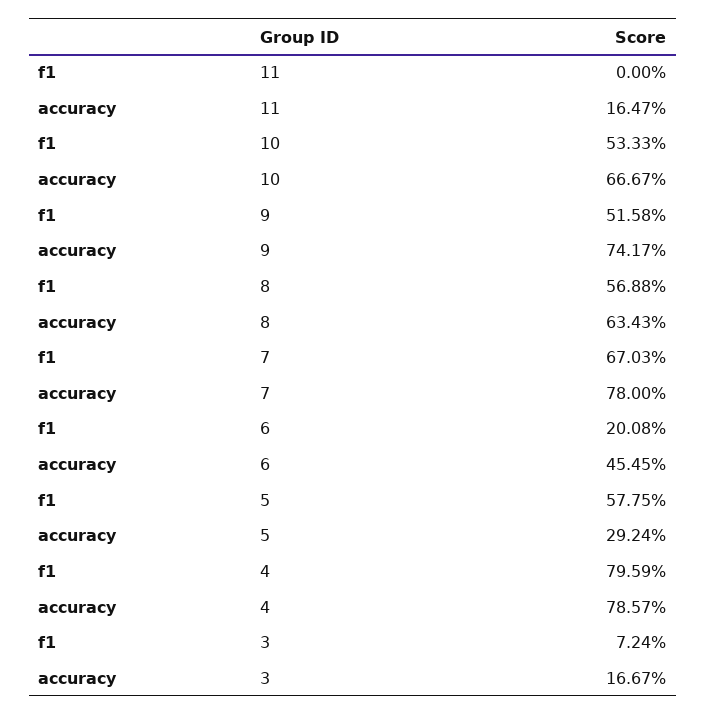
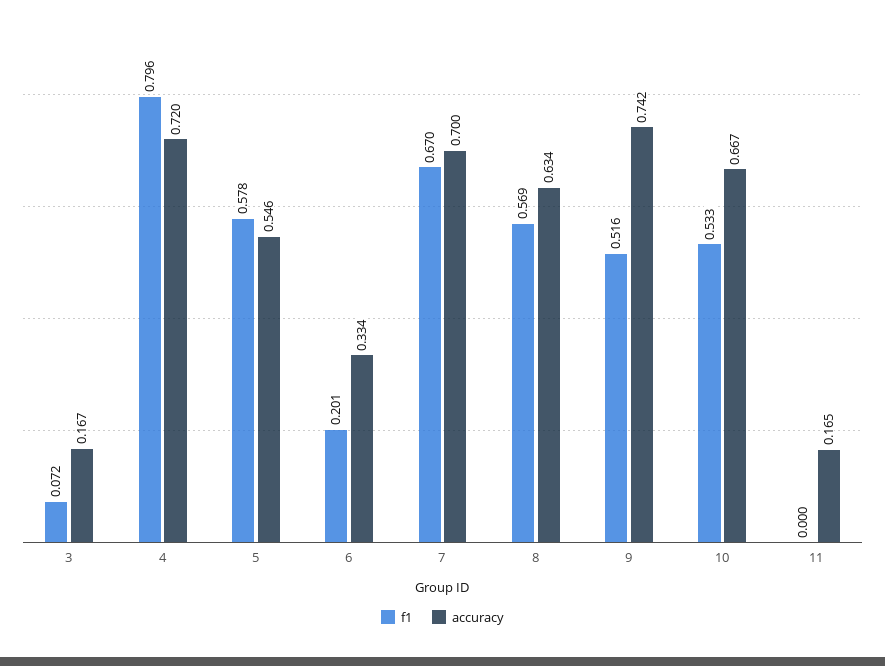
  {
    "f1": {
      "11": 0,
      "10": 0.5333,
      "9": 0.5158,
      "8": 0.5688,
      "7": 0.6703,
      "6": 0.2008,
      "5": 0.5775,
      "4": 0.7959,
      "3": 0.0724
    },
    "accuracy": {
      "11": 0.1647,
      "10": 0.6667,
      "9": 0.7417,
      "8": 0.6343,
-     "7": 0.78,
+     "7": 0.7,
-     "6": 0.4545,
+     "6": 0.334,
-     "5": 0.2924,
+     "5": 0.546,
-     "4": 0.7857,
+     "4": 0.72,
      "3": 0.1667
    }
  }

